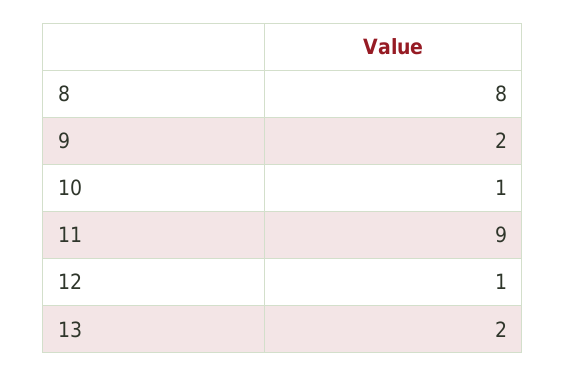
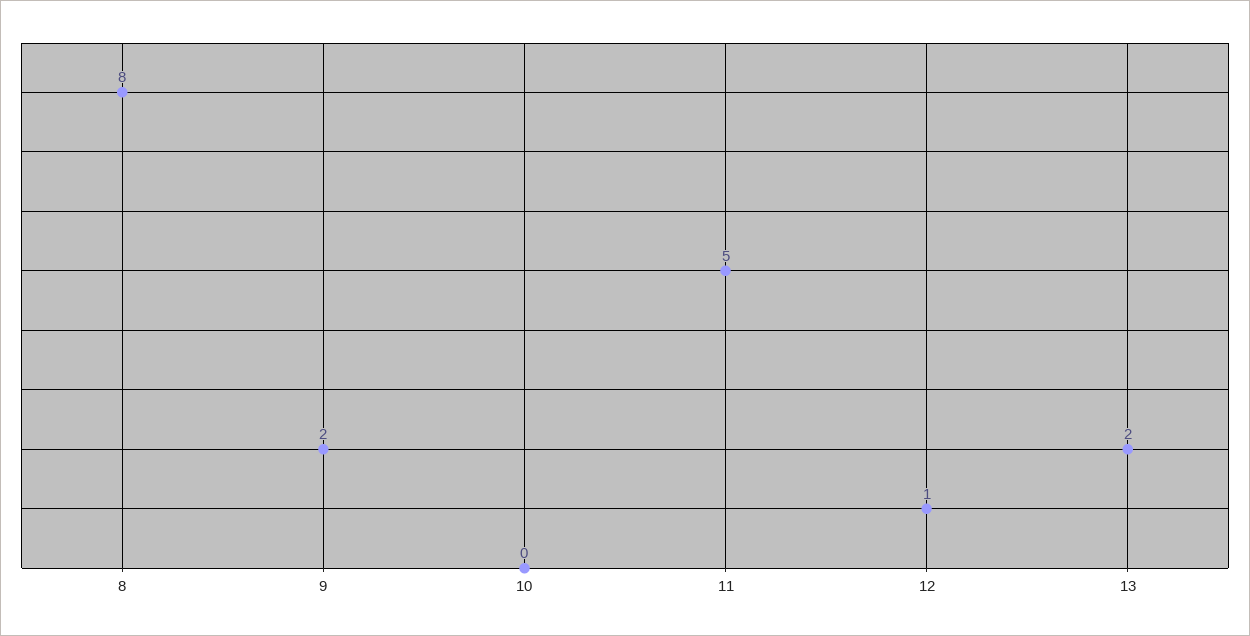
  {
    "8": 8,
    "9": 2,
-   "10": 1,
+   "10": 0,
-   "11": 9,
+   "11": 5,
    "12": 1,
    "13": 2
  }

